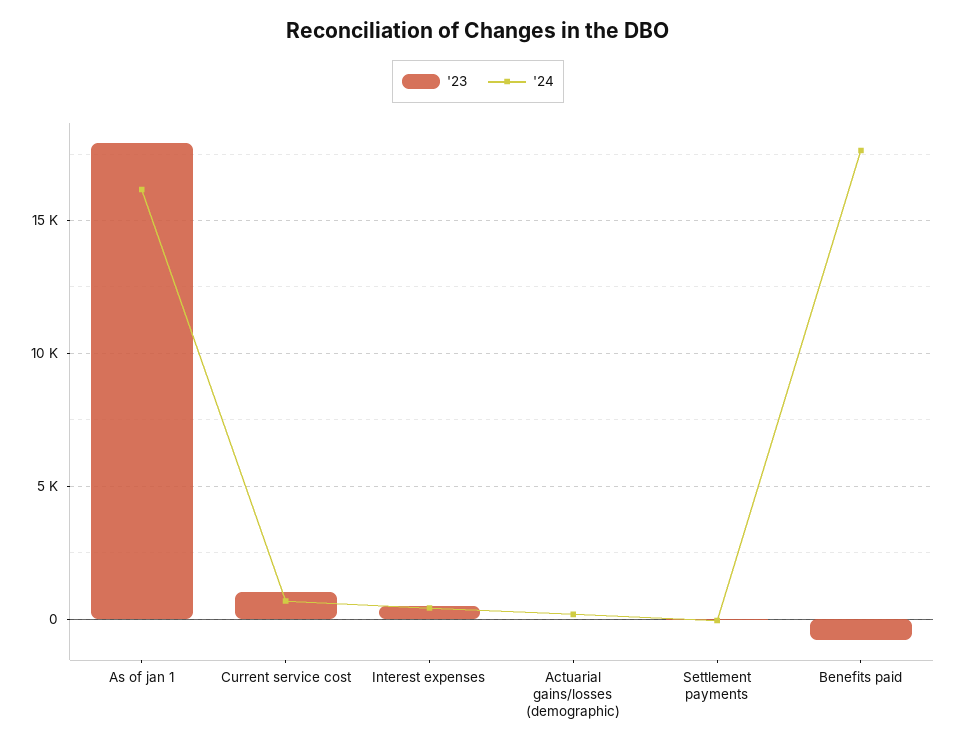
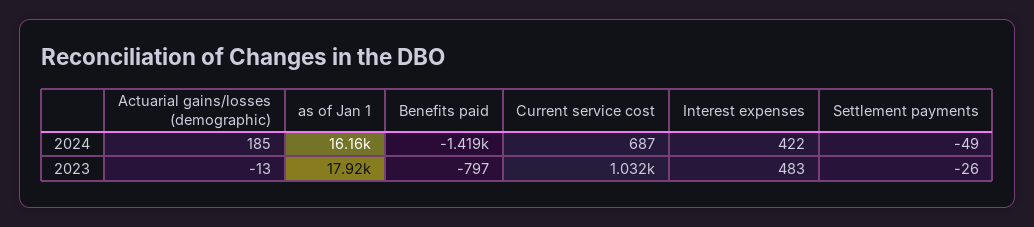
  {
    "'23": {
      "As of jan 1": 17920,
      "Current service cost": 1032,
      "Interest expenses": 483,
      "Actuarial gains/losses (demographic)": -13,
      "Settlement payments": -26,
      "Benefits paid": -797
    },
    "'24": {
      "As of jan 1": 16160,
      "Current service cost": 687,
      "Interest expenses": 422,
      "Actuarial gains/losses (demographic)": 185,
      "Settlement payments": -49,
-     "Benefits paid": 17500
+     "Benefits paid": -1419
    }
  }

